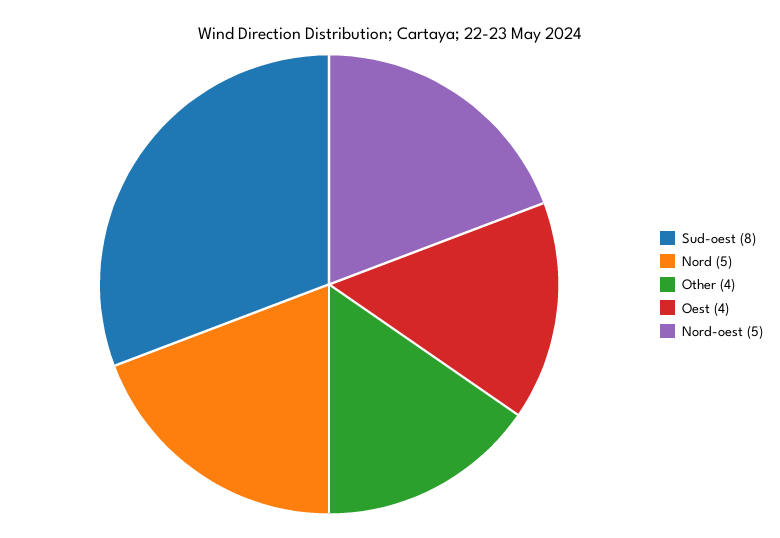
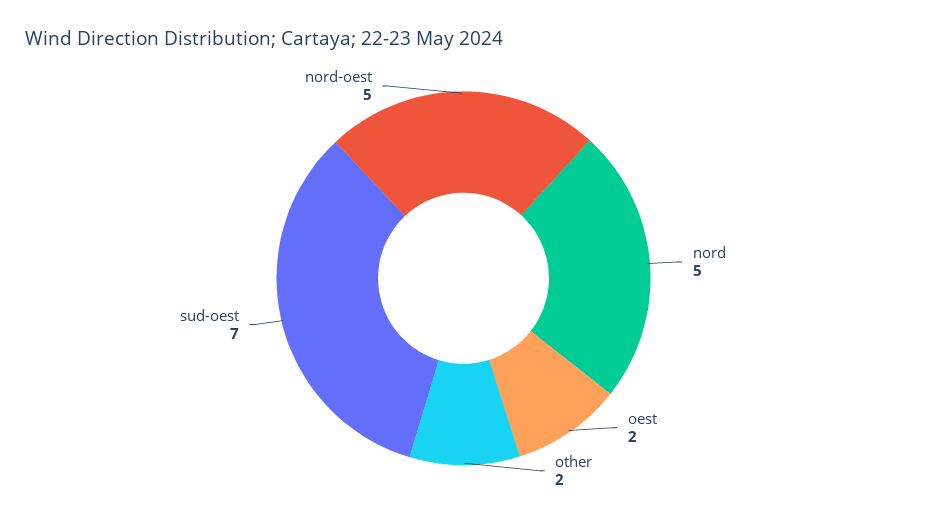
  {
-   "Sud-oest": 8,
+   "Sud-oest": 7,
    "Nord": 5,
-   "Other": 4,
+   "Other": 2,
-   "Oest": 4,
+   "Oest": 2,
    "Nord-oest": 5
  }

